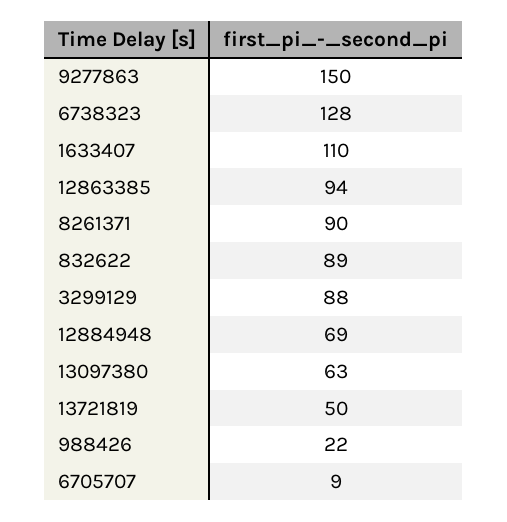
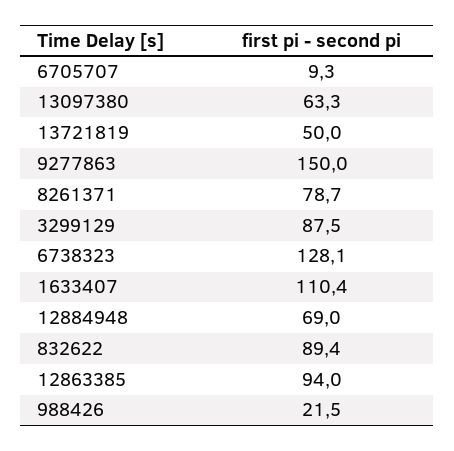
  {
    "9277863": 150,
    "6738323": 128.1,
    "1633407": 110.4,
    "12863385": 94,
-   "8261371": 90,
+   "8261371": 78.7,
    "832622": 89.4,
    "3299129": 87.5,
    "12884948": 69,
    "13097380": 63.3,
    "13721819": 50,
    "988426": 21.5,
    "6705707": 9.3
  }

